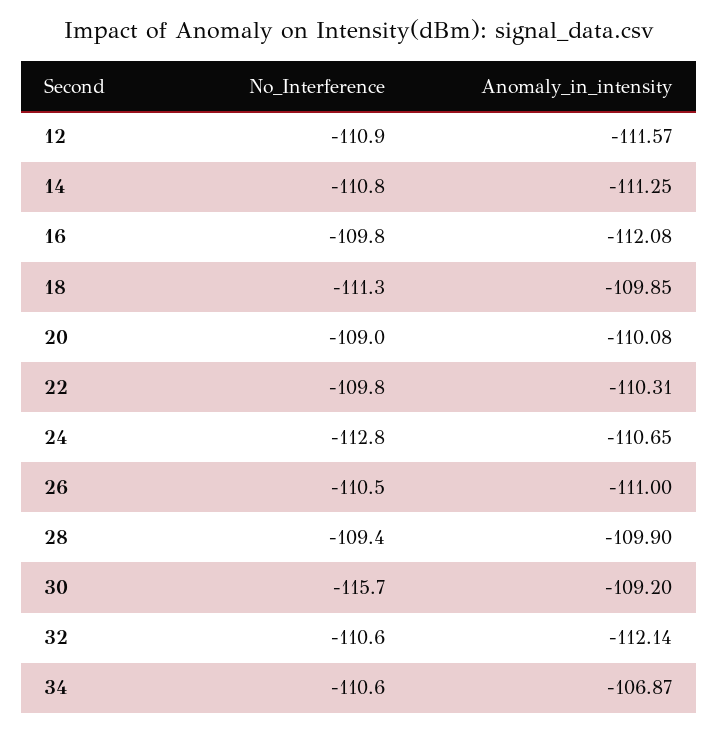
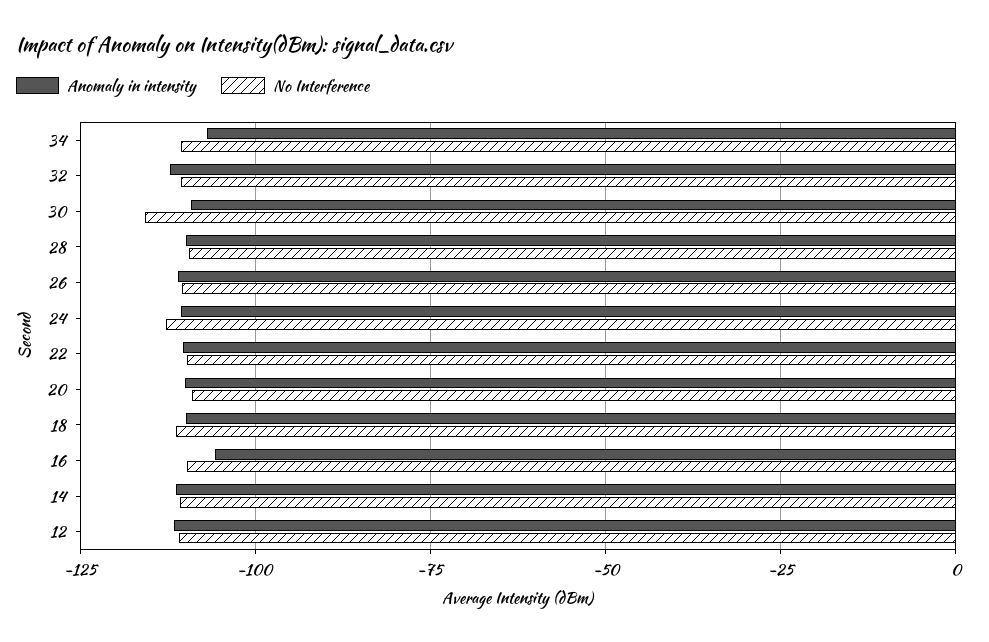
  {
    "No_Interference": {
      "12": -110.9,
      "14": -110.8,
      "16": -109.8,
      "18": -111.3,
      "20": -109,
      "22": -109.8,
      "24": -112.8,
      "26": -110.5,
      "28": -109.4,
      "30": -115.7,
      "32": -110.6,
      "34": -110.6
    },
    "Anomaly_in_intensity": {
      "12": -111.57,
      "14": -111.25,
-     "16": -112.08,
+     "16": -105,
      "18": -109.85,
      "20": -110.08,
      "22": -110.31,
      "24": -110.65,
      "26": -111,
      "28": -109.9,
      "30": -109.2,
      "32": -112.14,
      "34": -106.87
    }
  }

